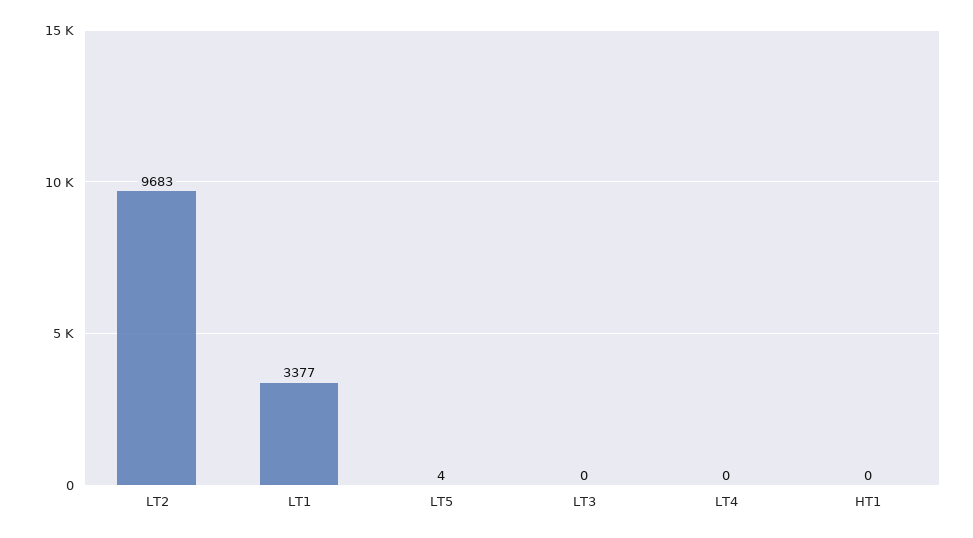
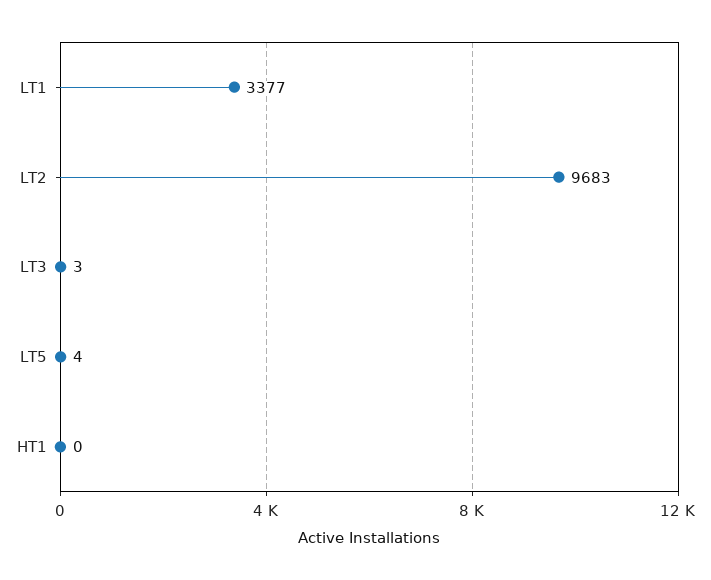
  {
    "LT2": 9683,
    "LT1": 3377,
    "LT5": 4,
-   "LT3": 0,
+   "LT3": 3,
-   "LT4": 0,
    "HT1": 0
  }

